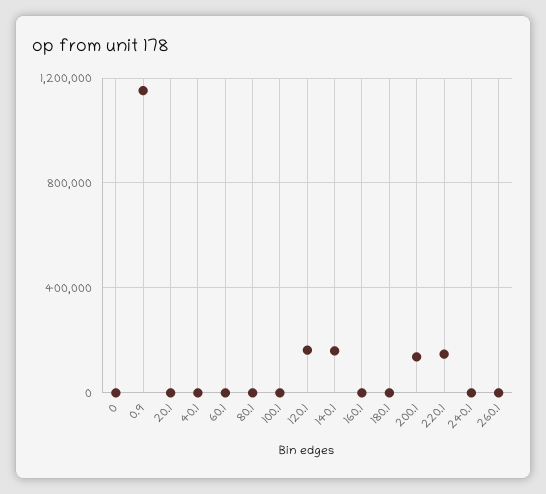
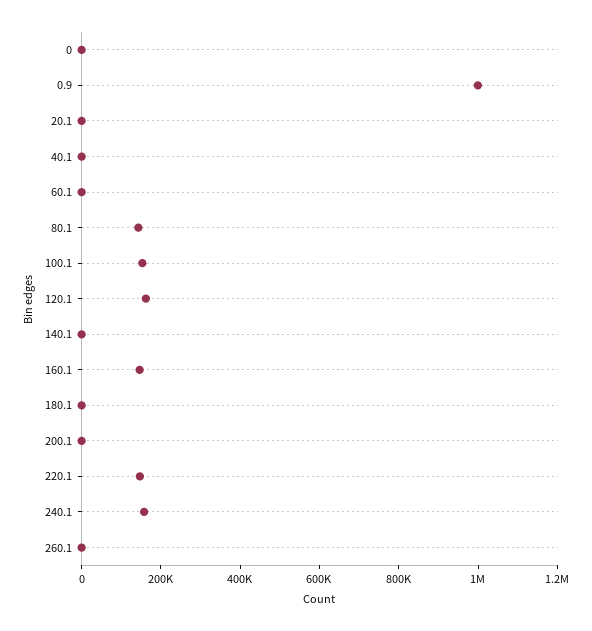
  {
    "0": 0,
-   "0.9": 1150000,
+   "0.9": 1000000,
    "20.1": 0,
    "40.1": 0,
    "60.1": 0,
-   "80.1": 0,
+   "80.1": 150000,
-   "100.1": 0,
+   "100.1": 150000,
    "120.1": 150000,
-   "140.1": 150000,
+   "140.1": 0,
-   "160.1": 0,
+   "160.1": 150000,
    "180.1": 0,
-   "200.1": 150000,
+   "200.1": 0,
    "220.1": 150000,
-   "240.1": 0,
+   "240.1": 150000,
    "260.1": 0
  }

